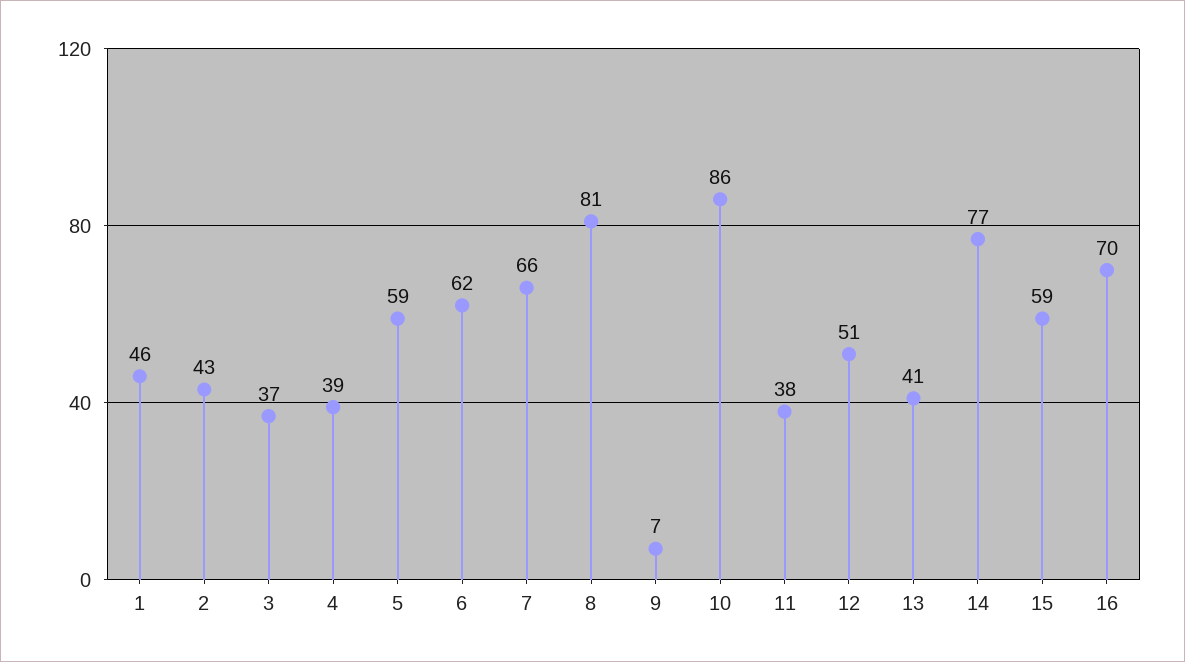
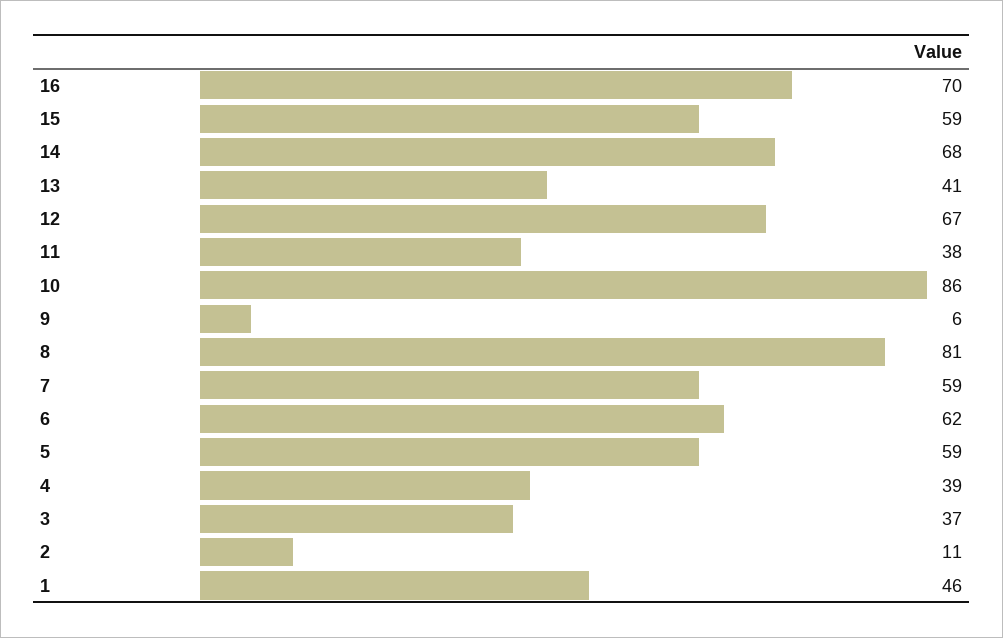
  {
    "1": 46,
-   "2": 43,
+   "2": 11,
    "3": 37,
    "4": 39,
    "5": 59,
    "6": 62,
-   "7": 66,
+   "7": 59,
    "8": 81,
-   "9": 7,
+   "9": 6,
    "10": 86,
    "11": 38,
-   "12": 51,
+   "12": 67,
    "13": 41,
-   "14": 77,
+   "14": 68,
    "15": 59,
    "16": 70
  }

